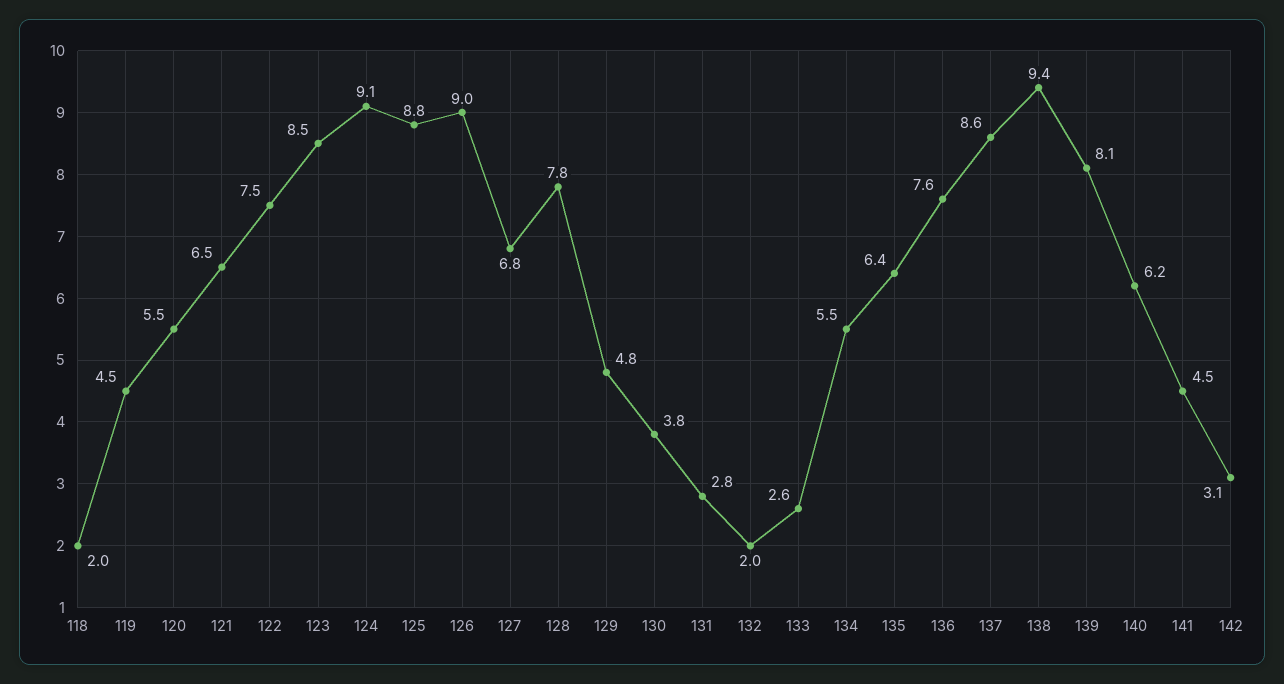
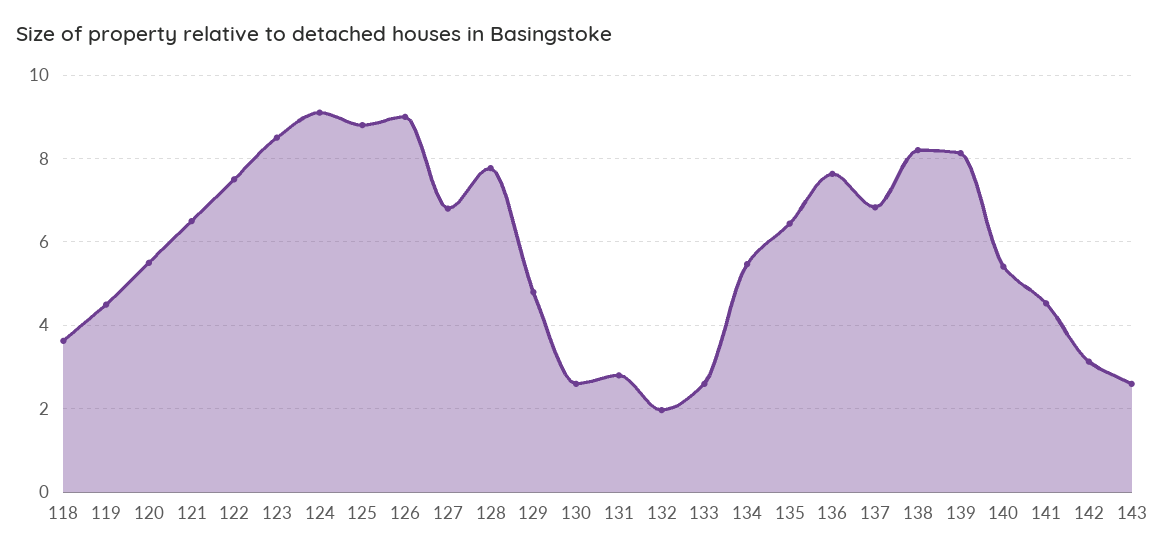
  {
-   "118": 2,
+   "118": 3.6,
    "119": 4.5,
    "120": 5.5,
    "121": 6.5,
    "122": 7.5,
    "123": 8.5,
    "124": 9.1,
    "125": 8.8,
    "126": 9,
    "127": 6.8,
    "128": 7.8,
    "129": 4.8,
-   "130": 3.8,
+   "130": 2.6,
    "131": 2.8,
    "132": 2,
    "133": 2.6,
    "134": 5.5,
    "135": 6.4,
    "136": 7.6,
-   "137": 8.6,
+   "137": 6.8,
-   "138": 9.4,
+   "138": 8.2,
    "139": 8.1,
-   "140": 6.2,
+   "140": 5.4,
    "141": 4.5,
-   "142": 3.1
+   "142": 3.1,
+   "143": 2.6
  }

